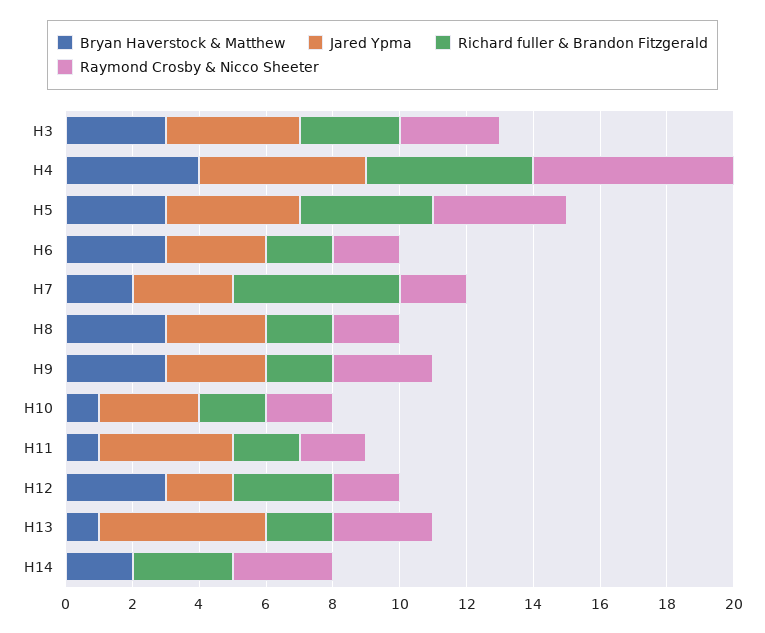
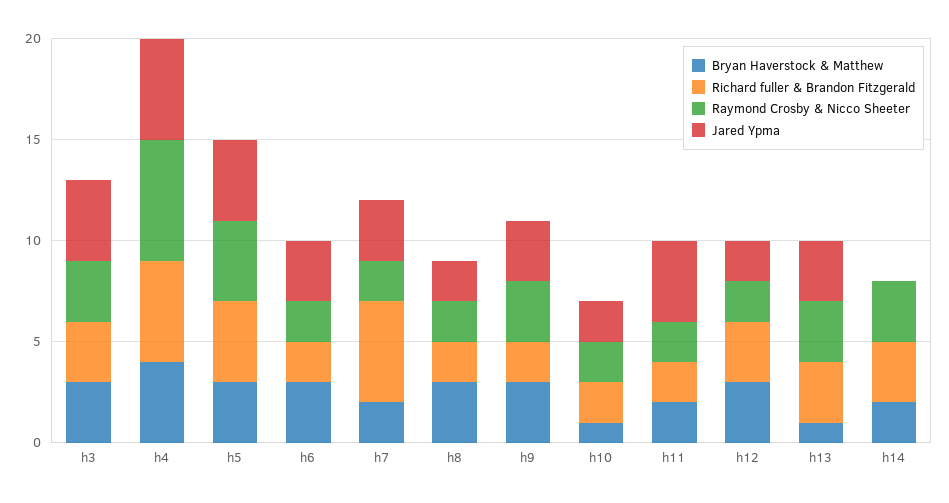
  {
    "Bryan Haverstock & Matthew": {
      "H3": 3,
      "H4": 4,
      "H5": 3,
      "H6": 3,
      "H7": 2,
      "H8": 3,
      "H9": 3,
      "H10": 1,
-     "H11": 1,
+     "H11": 2,
      "H12": 3,
      "H13": 1,
      "H14": 2
    },
    "Jared Ypma": {
      "H3": 4,
      "H4": 5,
      "H5": 4,
      "H6": 3,
      "H7": 3,
-     "H8": 3,
+     "H8": 2,
      "H9": 3,
-     "H10": 3,
+     "H10": 2,
      "H11": 4,
      "H12": 2,
-     "H13": 5,
+     "H13": 3,
      "H14": 0
    },
    "Richard fuller & Brandon Fitzgerald": {
      "H3": 3,
      "H4": 5,
      "H5": 4,
      "H6": 2,
      "H7": 5,
      "H8": 2,
      "H9": 2,
      "H10": 2,
      "H11": 2,
      "H12": 3,
-     "H13": 2,
+     "H13": 3,
      "H14": 3
    },
    "Raymond Crosby & Nicco Sheeter": {
      "H3": 3,
      "H4": 6,
      "H5": 4,
      "H6": 2,
      "H7": 2,
      "H8": 2,
      "H9": 3,
      "H10": 2,
      "H11": 2,
      "H12": 2,
      "H13": 3,
      "H14": 3
    }
  }

